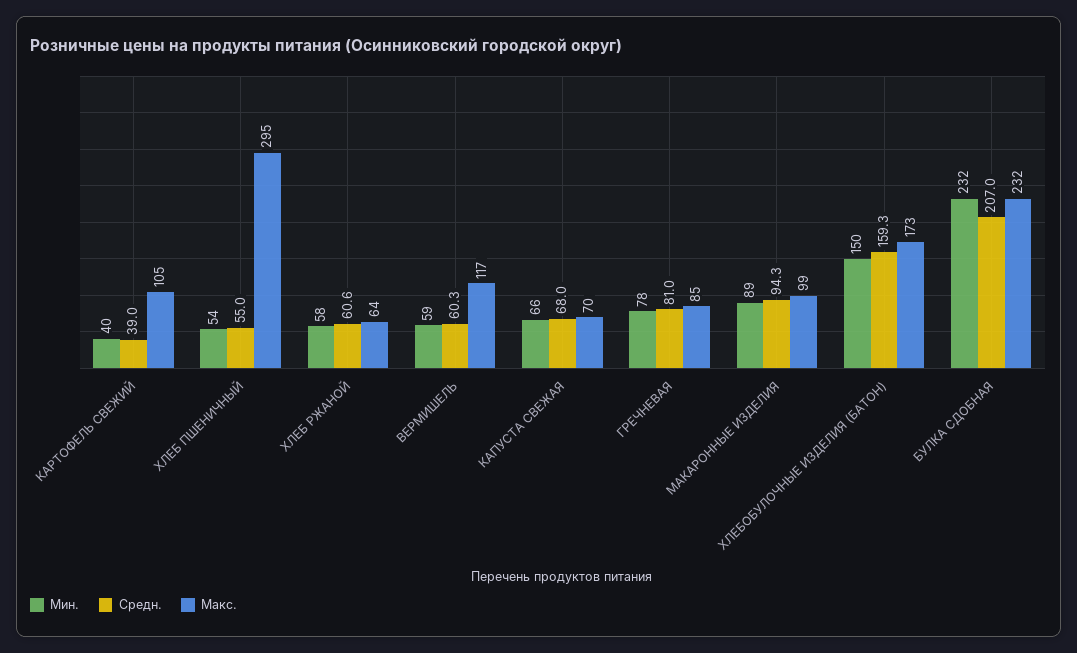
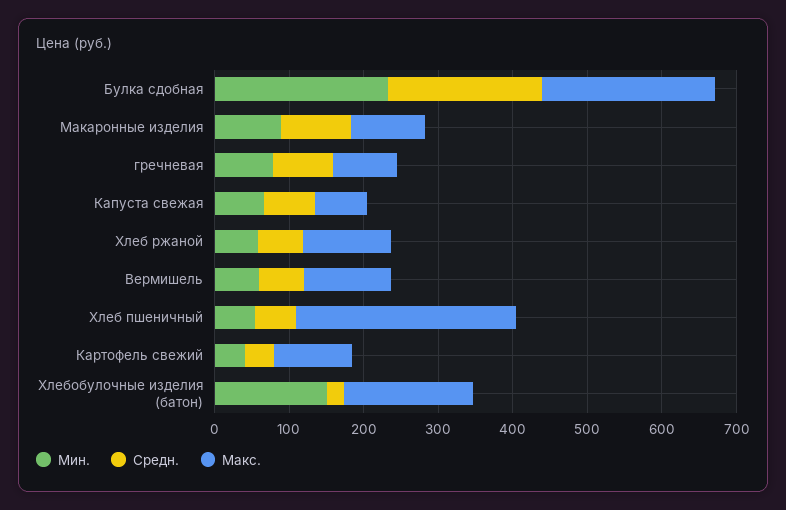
  {
    "Мин.": {
      "КАРТОФЕЛЬ СВЕЖИЙ": 40,
      "ХЛЕБ ПШЕНИЧНЫЙ": 54,
      "ХЛЕБ РЖАНОЙ": 58,
      "ВЕРМИШЕЛЬ": 59,
      "КАПУСТА СВЕЖАЯ": 66,
      "ГРЕЧНЕВАЯ": 78,
      "МАКАРОННЫЕ ИЗДЕЛИЯ": 89,
      "ХЛЕБОБУЛОЧНЫЕ ИЗДЕЛИЯ (БАТОН)": 150,
      "БУЛКА СДОБНАЯ": 232
    },
    "Средн.": {
      "КАРТОФЕЛЬ СВЕЖИЙ": 39,
      "ХЛЕБ ПШЕНИЧНЫЙ": 55,
      "ХЛЕБ РЖАНОЙ": 60.6,
      "ВЕРМИШЕЛЬ": 60.3,
      "КАПУСТА СВЕЖАЯ": 68,
      "ГРЕЧНЕВАЯ": 81,
      "МАКАРОННЫЕ ИЗДЕЛИЯ": 94.3,
-     "ХЛЕБОБУЛОЧНЫЕ ИЗДЕЛИЯ (БАТОН)": 159.3,
+     "ХЛЕБОБУЛОЧНЫЕ ИЗДЕЛИЯ (БАТОН)": 20,
      "БУЛКА СДОБНАЯ": 207
    },
    "Макс.": {
      "КАРТОФЕЛЬ СВЕЖИЙ": 105,
      "ХЛЕБ ПШЕНИЧНЫЙ": 295,
-     "ХЛЕБ РЖАНОЙ": 64,
+     "ХЛЕБ РЖАНОЙ": 120,
      "ВЕРМИШЕЛЬ": 117,
      "КАПУСТА СВЕЖАЯ": 70,
      "ГРЕЧНЕВАЯ": 85,
      "МАКАРОННЫЕ ИЗДЕЛИЯ": 99,
      "ХЛЕБОБУЛОЧНЫЕ ИЗДЕЛИЯ (БАТОН)": 173,
      "БУЛКА СДОБНАЯ": 232
    }
  }

